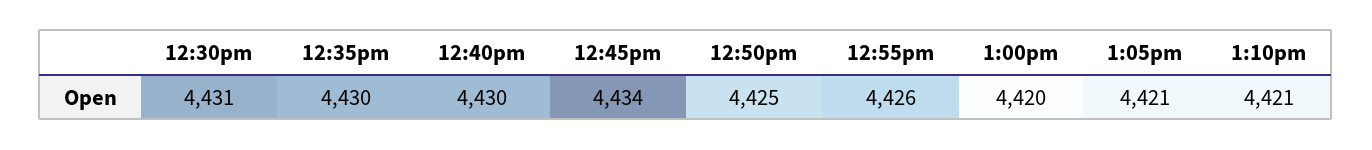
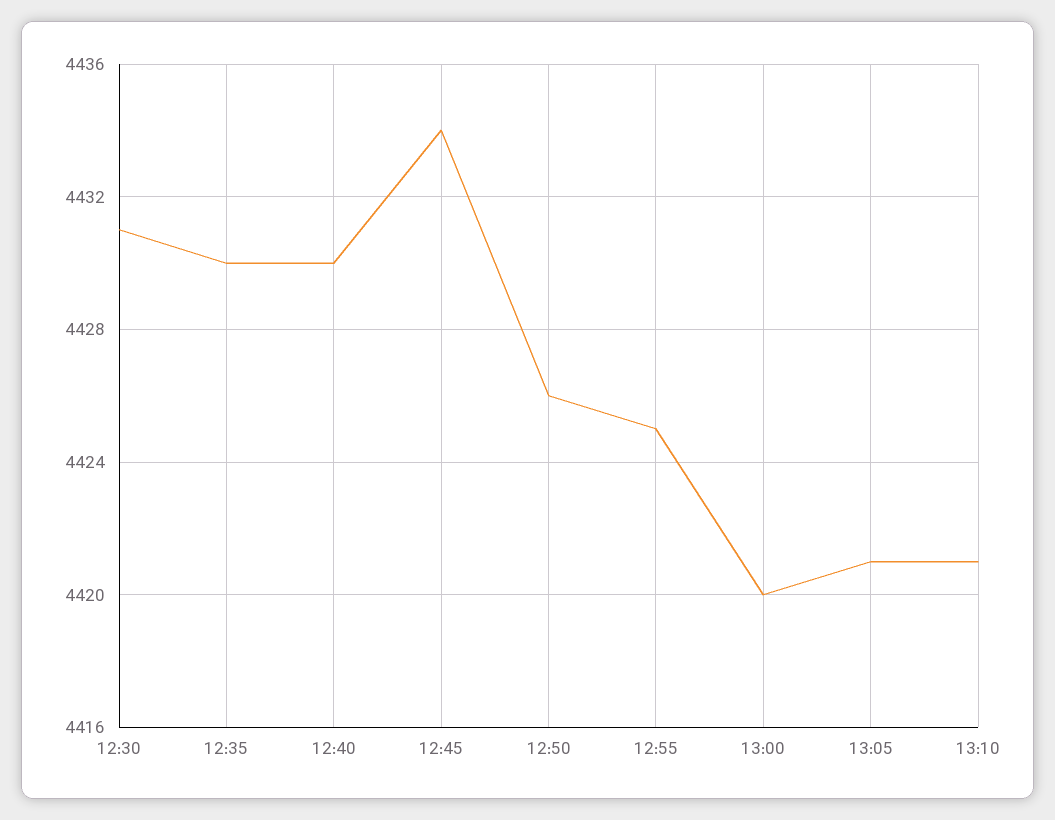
  {
    "12:30pm": 4431,
    "12:35pm": 4430,
    "12:40pm": 4430,
    "12:45pm": 4434,
-   "12:50pm": 4425,
+   "12:50pm": 4426,
-   "12:55pm": 4426,
+   "12:55pm": 4425,
    "1:00pm": 4420,
    "1:05pm": 4421,
    "1:10pm": 4421
  }

